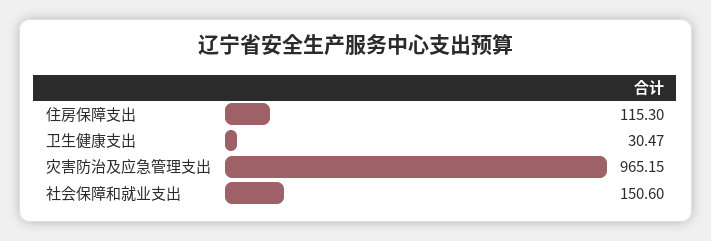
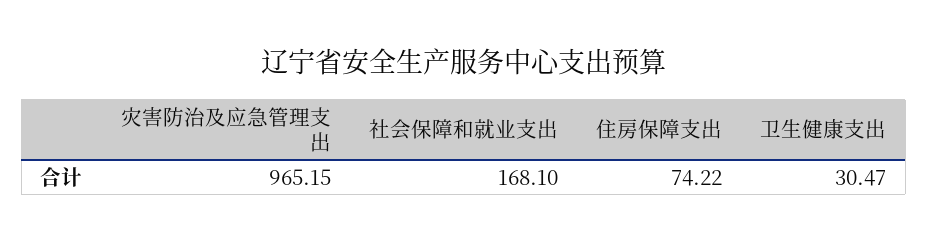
  {
-   "住房保障支出": 115.3,
+   "住房保障支出": 74.22,
    "卫生健康支出": 30.47,
    "灾害防治及应急管理支出": 965.15,
-   "社会保障和就业支出": 150.6
+   "社会保障和就业支出": 168.1
  }

